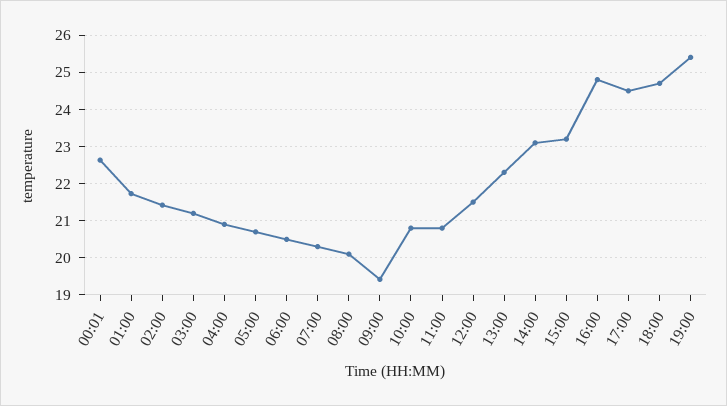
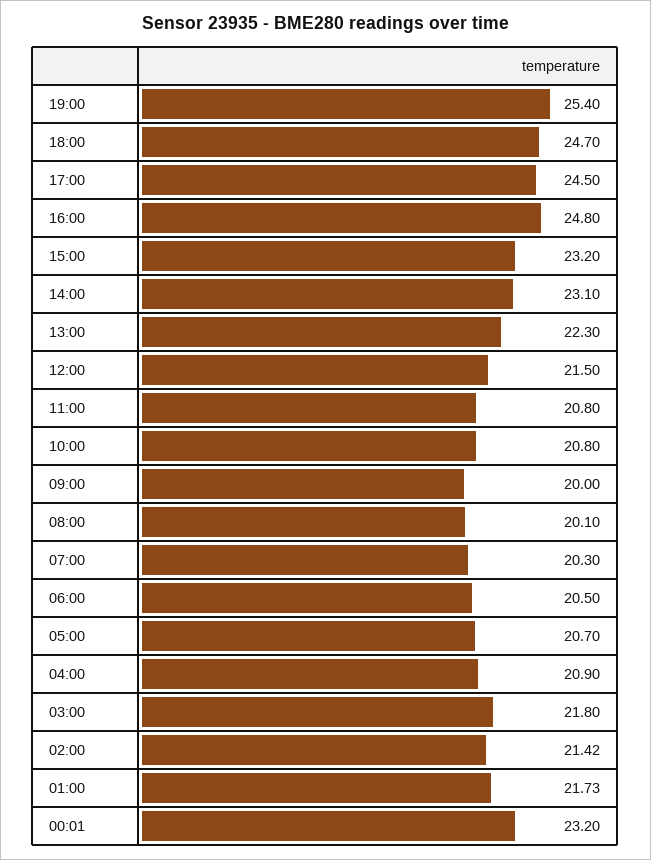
  {
-   "00:01": 22.6,
+   "00:01": 23.2,
    "01:00": 21.73,
    "02:00": 21.42,
-   "03:00": 21.2,
+   "03:00": 21.8,
    "04:00": 20.9,
    "05:00": 20.7,
    "06:00": 20.5,
    "07:00": 20.3,
    "08:00": 20.1,
-   "09:00": 19.4,
+   "09:00": 20,
    "10:00": 20.8,
    "11:00": 20.8,
    "12:00": 21.5,
    "13:00": 22.3,
    "14:00": 23.1,
    "15:00": 23.2,
    "16:00": 24.8,
    "17:00": 24.5,
    "18:00": 24.7,
    "19:00": 25.4
  }

